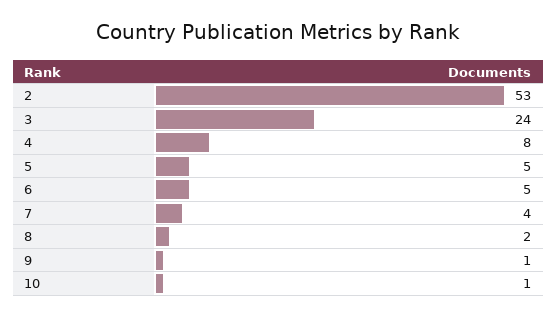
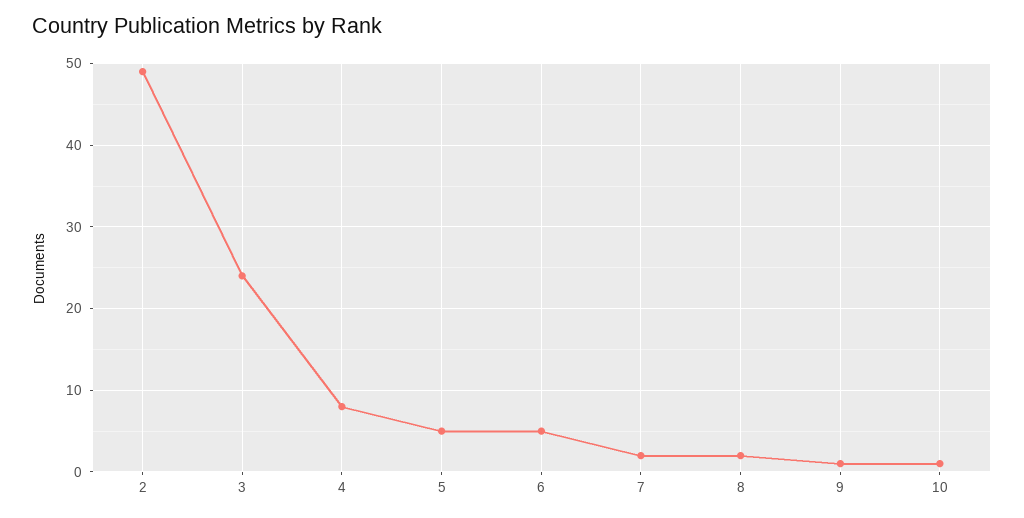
  {
-   "2": 53,
+   "2": 49,
    "3": 24,
    "4": 8,
    "5": 5,
    "6": 5,
-   "7": 4,
+   "7": 2,
    "8": 2,
    "9": 1,
    "10": 1
  }

